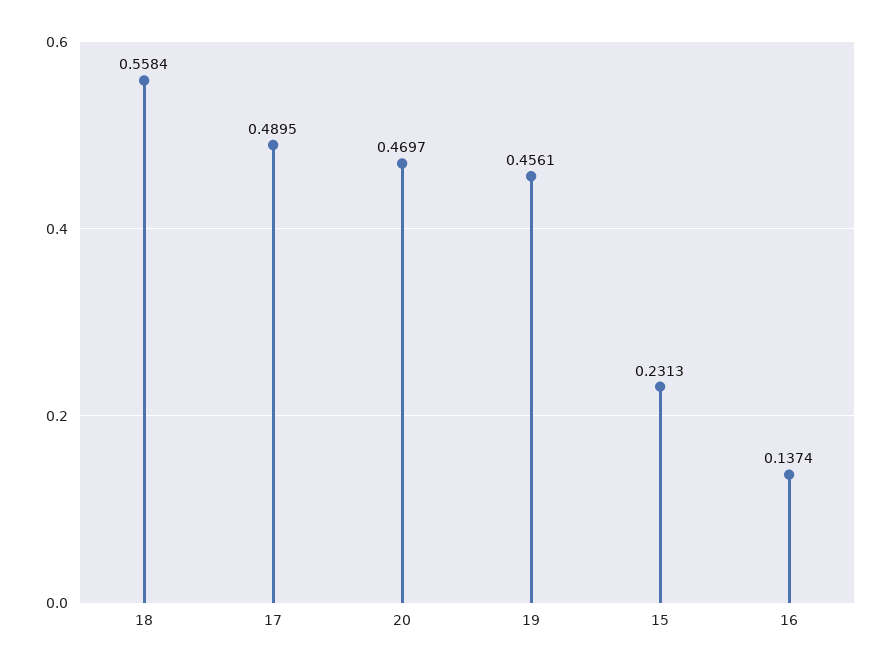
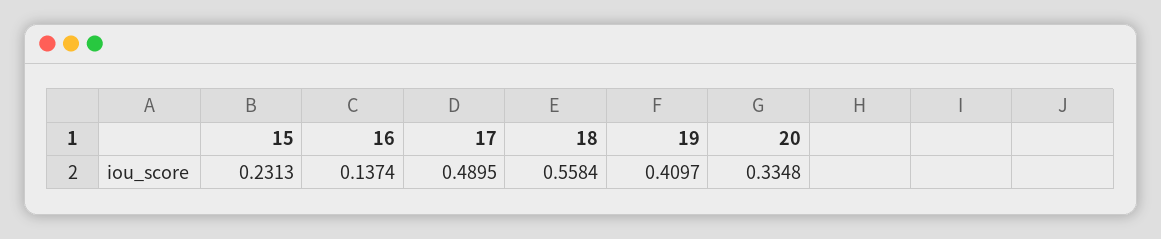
  {
    "18": 0.5584,
    "17": 0.4895,
-   "20": 0.4697,
+   "20": 0.3348,
-   "19": 0.4561,
+   "19": 0.4097,
    "15": 0.2313,
    "16": 0.1374
  }

